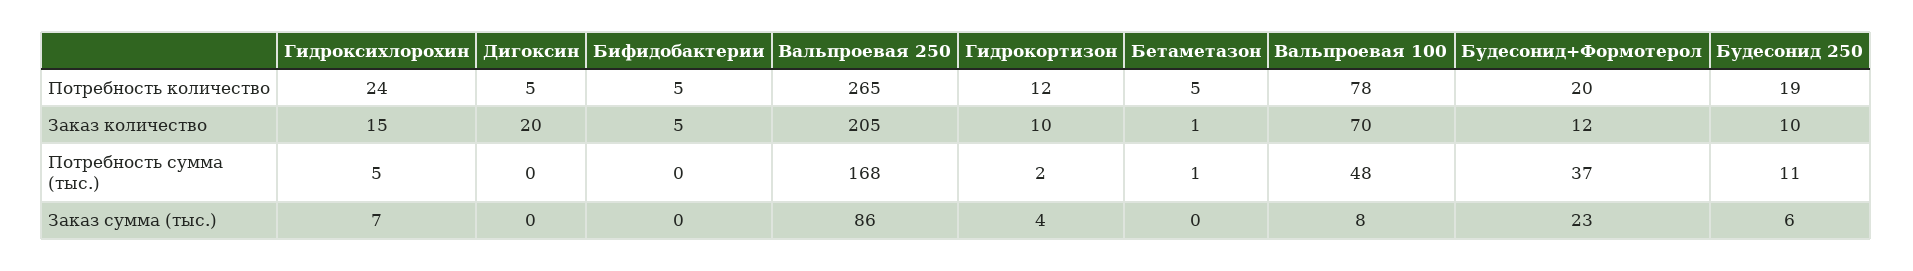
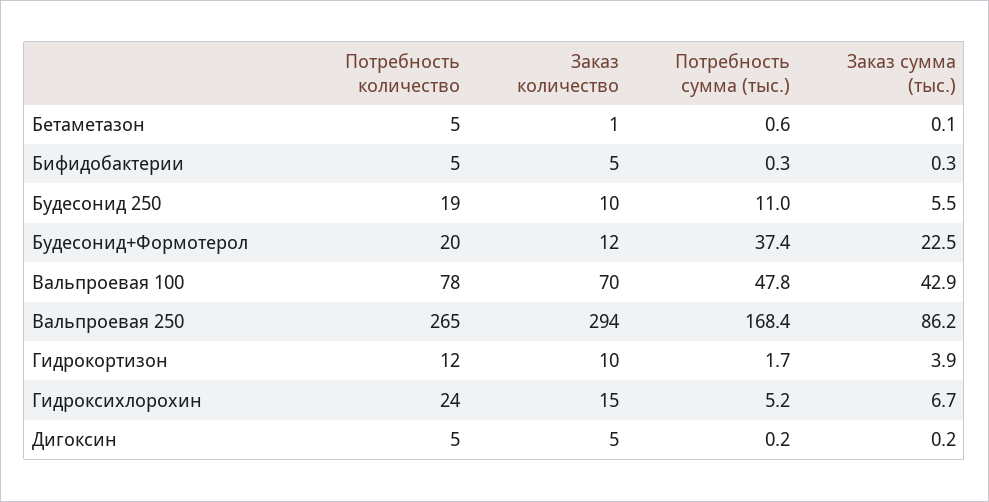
  {
    "Гидроксихлорохин": {
      "Потребность количество": 24,
      "Заказ количество": 15,
      "Потребность сумма (тыс.)": 5.2,
      "Заказ сумма (тыс.)": 6.7
    },
    "Дигоксин": {
      "Потребность количество": 5,
-     "Заказ количество": 20,
+     "Заказ количество": 5,
      "Потребность сумма (тыс.)": 0.2,
      "Заказ сумма (тыс.)": 0.2
    },
    "Бифидобактерии": {
      "Потребность количество": 5,
      "Заказ количество": 5,
      "Потребность сумма (тыс.)": 0.3,
      "Заказ сумма (тыс.)": 0.3
    },
    "Вальпроевая 250": {
      "Потребность количество": 265,
-     "Заказ количество": 205,
+     "Заказ количество": 294,
      "Потребность сумма (тыс.)": 168.4,
      "Заказ сумма (тыс.)": 86.2
    },
    "Гидрокортизон": {
      "Потребность количество": 12,
      "Заказ количество": 10,
      "Потребность сумма (тыс.)": 1.7,
      "Заказ сумма (тыс.)": 3.9
    },
    "Бетаметазон": {
      "Потребность количество": 5,
      "Заказ количество": 1,
      "Потребность сумма (тыс.)": 0.6,
      "Заказ сумма (тыс.)": 0.1
    },
    "Вальпроевая 100": {
      "Потребность количество": 78,
      "Заказ количество": 70,
      "Потребность сумма (тыс.)": 47.8,
-     "Заказ сумма (тыс.)": 8
+     "Заказ сумма (тыс.)": 42.9
    },
    "Будесонид+Формотерол": {
      "Потребность количество": 20,
      "Заказ количество": 12,
      "Потребность сумма (тыс.)": 37.4,
      "Заказ сумма (тыс.)": 22.5
    },
    "Будесонид 250": {
      "Потребность количество": 19,
      "Заказ количество": 10,
      "Потребность сумма (тыс.)": 11,
      "Заказ сумма (тыс.)": 5.5
    }
  }

